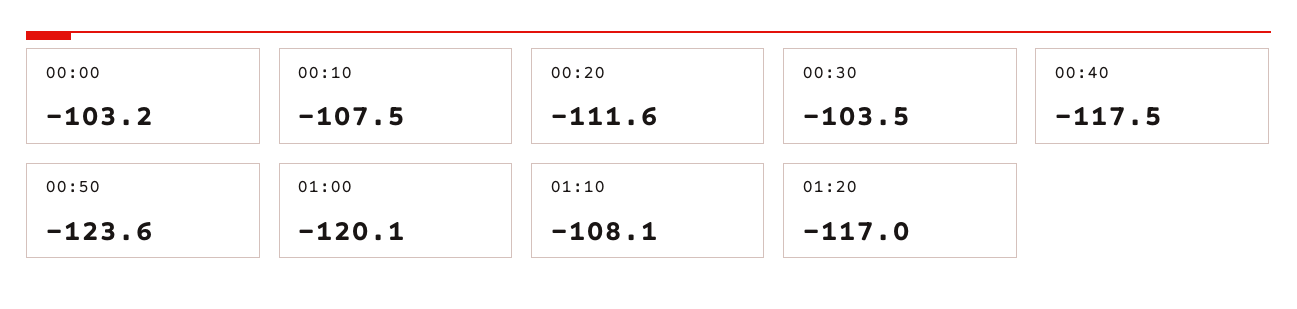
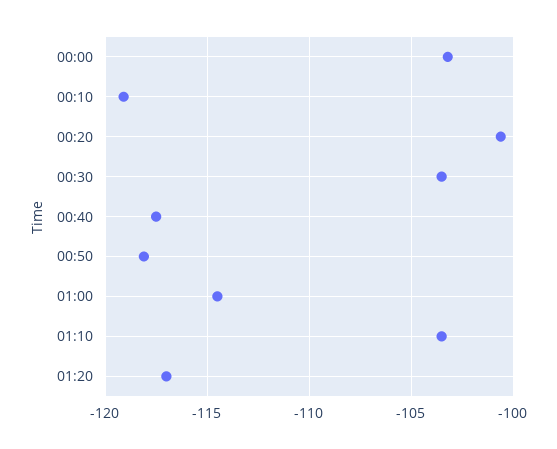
  {
    "00:00": -103.2,
-   "00:10": -107.5,
+   "00:10": -119,
-   "00:20": -111.6,
+   "00:20": -100.5,
    "00:30": -103.5,
    "00:40": -117.5,
-   "00:50": -123.6,
+   "00:50": -118,
-   "01:00": -120.1,
+   "01:00": -114.5,
-   "01:10": -108.1,
+   "01:10": -103.5,
    "01:20": -117
  }

